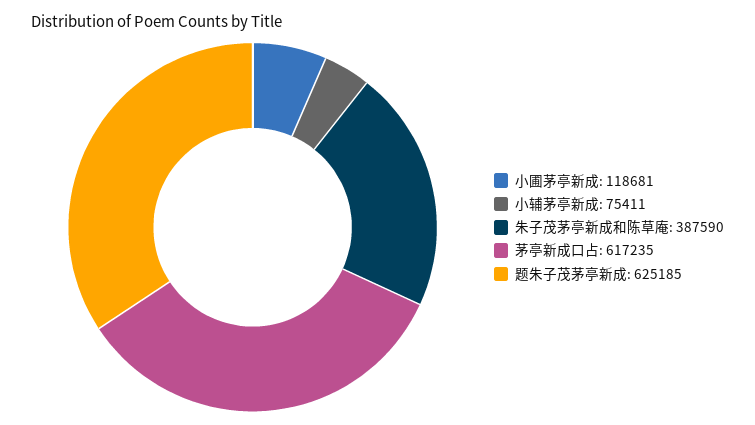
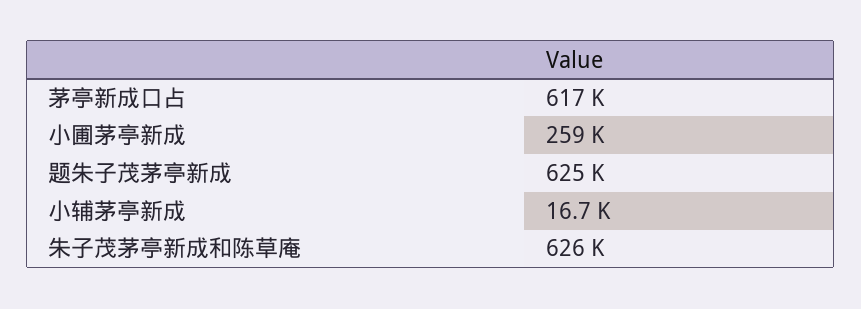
  {
-   "小圃茅亭新成": 118681,
+   "小圃茅亭新成": 259000,
-   "小辅茅亭新成": 75411,
+   "小辅茅亭新成": 16700,
-   "朱子茂茅亭新成和陈草庵": 387590,
+   "朱子茂茅亭新成和陈草庵": 626000,
    "茅亭新成口占": 617235,
    "题朱子茂茅亭新成": 625185
  }

